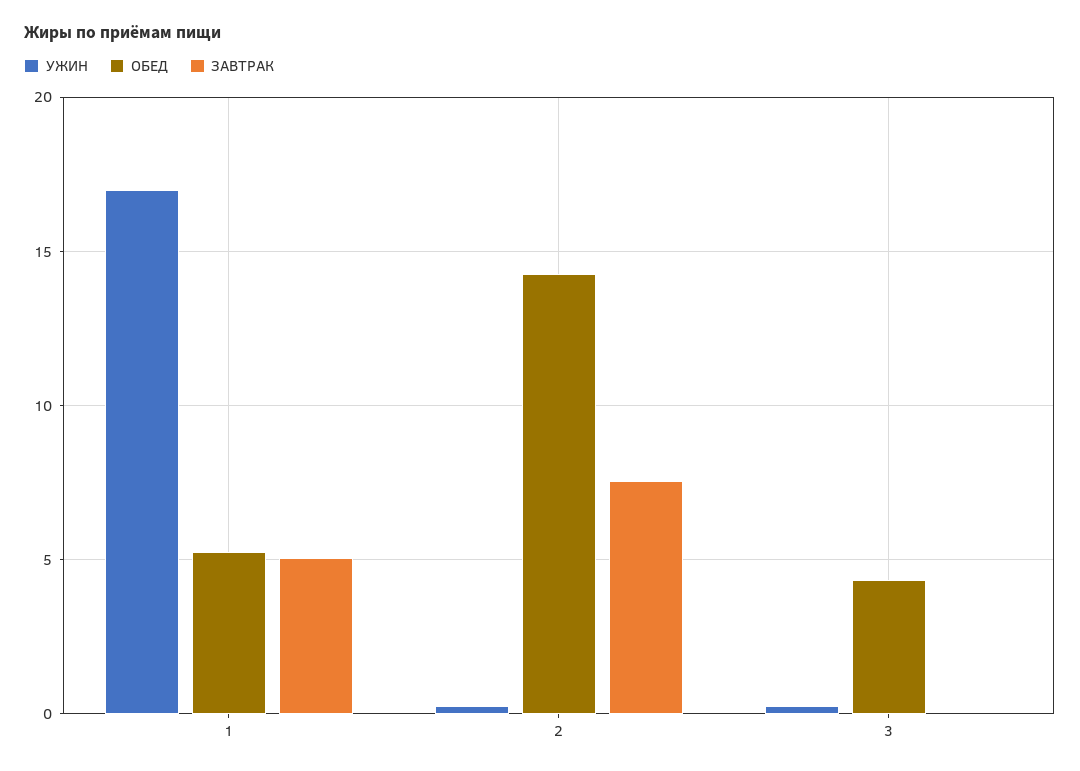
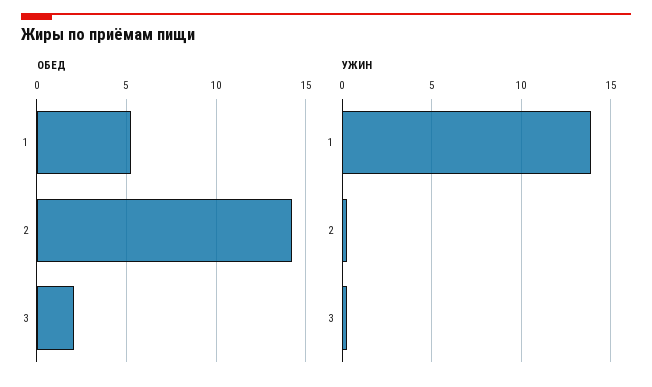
  {
    "УЖИН": {
-     "1": 17,
+     "1": 14,
      "2": 0.5,
      "3": 0.5
    },
    "ОБЕД": {
      "1": 5.5,
      "2": 14.5,
-     "3": 4.5
+     "3": 2
-   },
+   }
-   "ЗАВТРАК": {
-     "1": 5,
-     "2": 7.5,
-     "3": 0
-   }
  }

